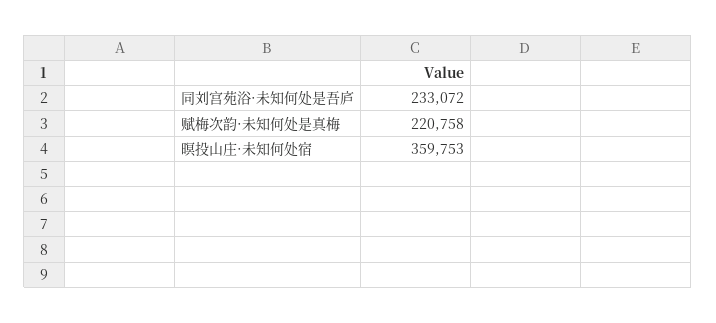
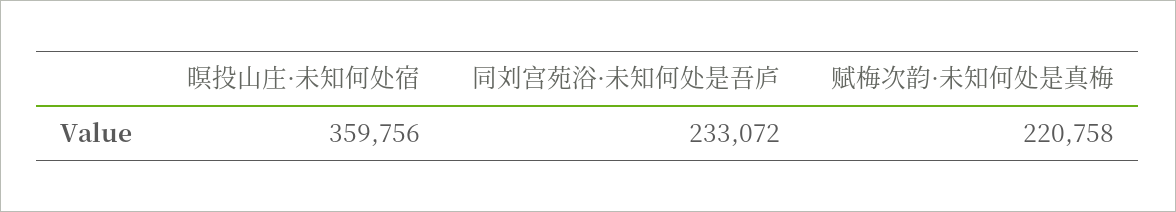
  {
    "同刘宫苑浴·未知何处是吾庐": 233072,
    "赋梅次韵·未知何处是真梅": 220758,
-   "暝投山庄·未知何处宿": 359753
+   "暝投山庄·未知何处宿": 359756
  }

